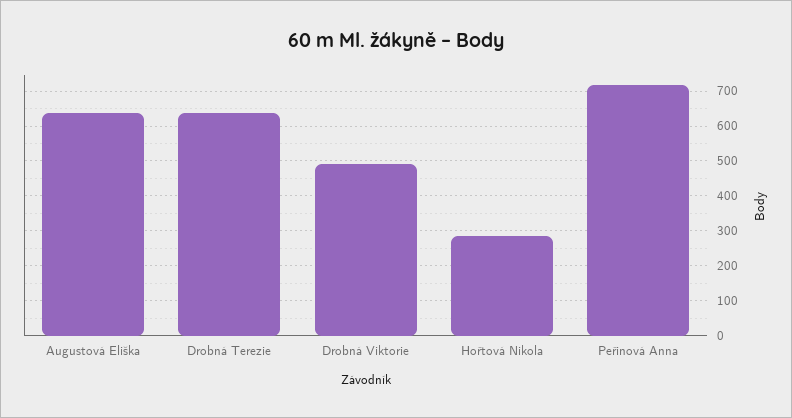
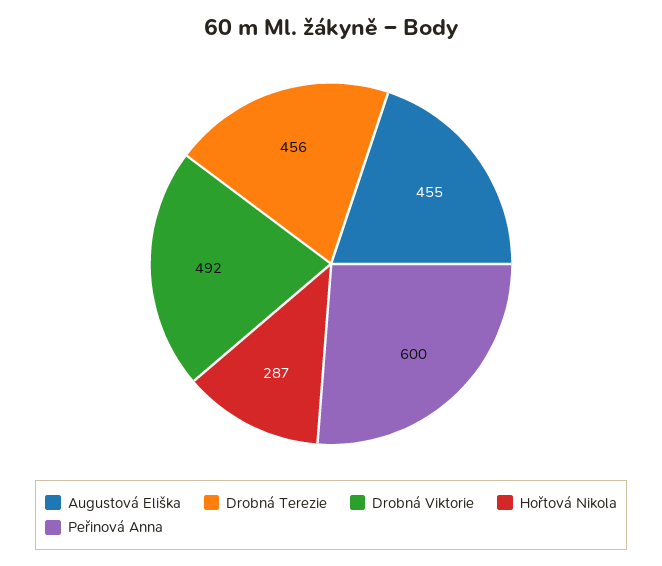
  {
-   "Augustová Eliška": 640,
+   "Augustová Eliška": 455,
-   "Drobná Terezie": 640,
+   "Drobná Terezie": 456,
    "Drobná Viktorie": 492,
    "Hořtová Nikola": 287,
-   "Peřinová Anna": 720
+   "Peřinová Anna": 600
  }

